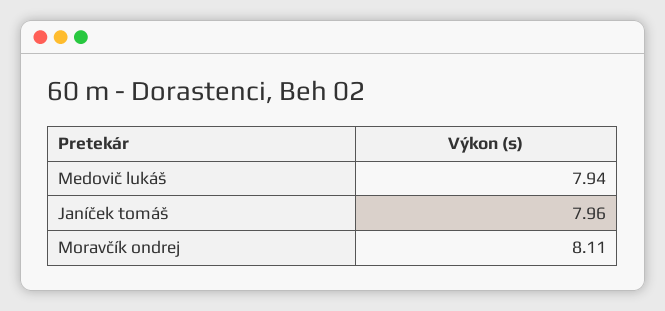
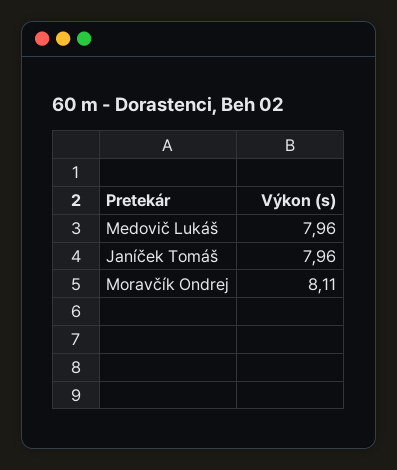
  {
-   "Medovič lukáš": 7.94,
+   "Medovič lukáš": 7.96,
    "Janíček tomáš": 7.96,
    "Moravčík ondrej": 8.11
  }

